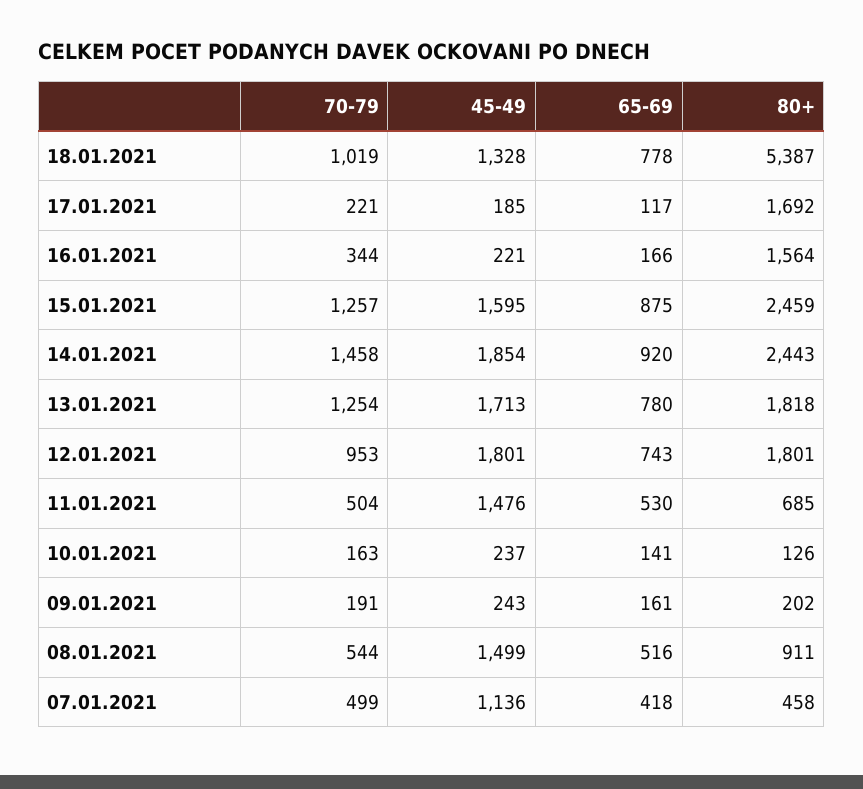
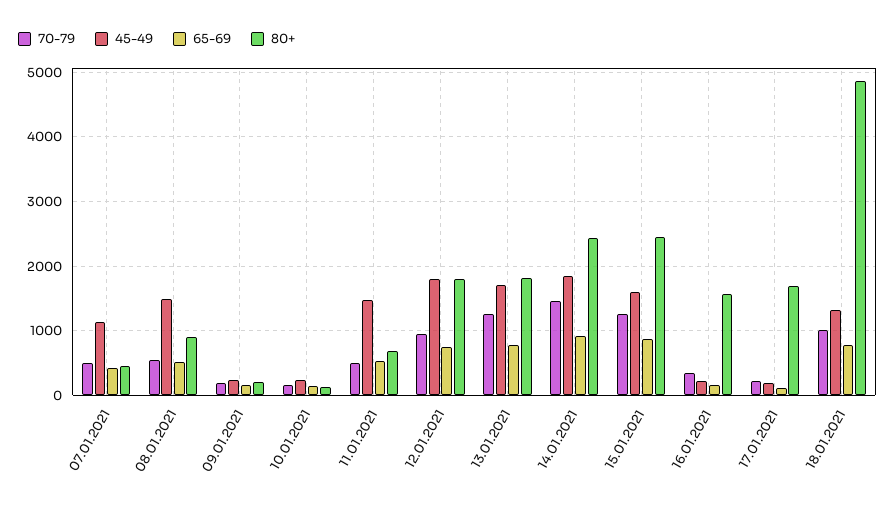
  {
    "70-79": {
      "18.01.2021": 1019,
      "17.01.2021": 221,
      "16.01.2021": 344,
      "15.01.2021": 1257,
      "14.01.2021": 1458,
      "13.01.2021": 1254,
      "12.01.2021": 953,
      "11.01.2021": 504,
      "10.01.2021": 163,
      "09.01.2021": 191,
      "08.01.2021": 544,
      "07.01.2021": 499
    },
    "45-49": {
      "18.01.2021": 1328,
      "17.01.2021": 185,
      "16.01.2021": 221,
      "15.01.2021": 1595,
      "14.01.2021": 1854,
      "13.01.2021": 1713,
      "12.01.2021": 1801,
      "11.01.2021": 1476,
      "10.01.2021": 237,
      "09.01.2021": 243,
      "08.01.2021": 1499,
      "07.01.2021": 1136
    },
    "65-69": {
      "18.01.2021": 778,
      "17.01.2021": 117,
      "16.01.2021": 166,
      "15.01.2021": 875,
      "14.01.2021": 920,
      "13.01.2021": 780,
      "12.01.2021": 743,
      "11.01.2021": 530,
      "10.01.2021": 141,
      "09.01.2021": 161,
      "08.01.2021": 516,
      "07.01.2021": 418
    },
    "80+": {
-     "18.01.2021": 5387,
+     "18.01.2021": 4900,
      "17.01.2021": 1692,
      "16.01.2021": 1564,
      "15.01.2021": 2459,
      "14.01.2021": 2443,
      "13.01.2021": 1818,
      "12.01.2021": 1801,
      "11.01.2021": 685,
      "10.01.2021": 126,
      "09.01.2021": 202,
      "08.01.2021": 911,
      "07.01.2021": 458
    }
  }

